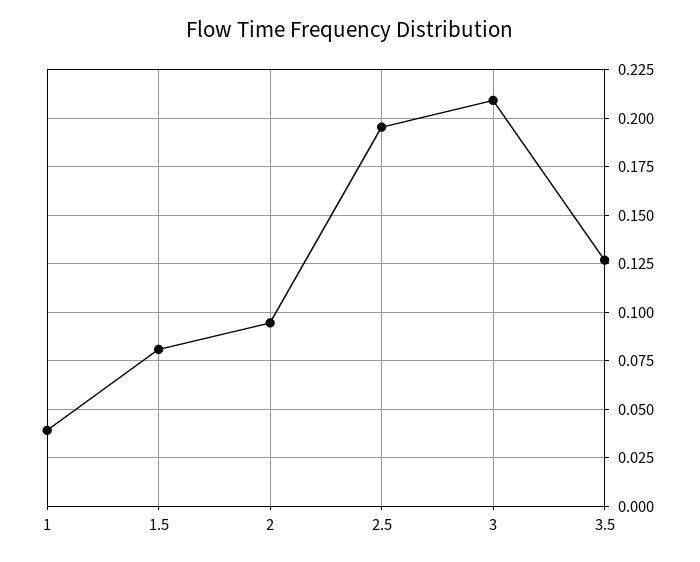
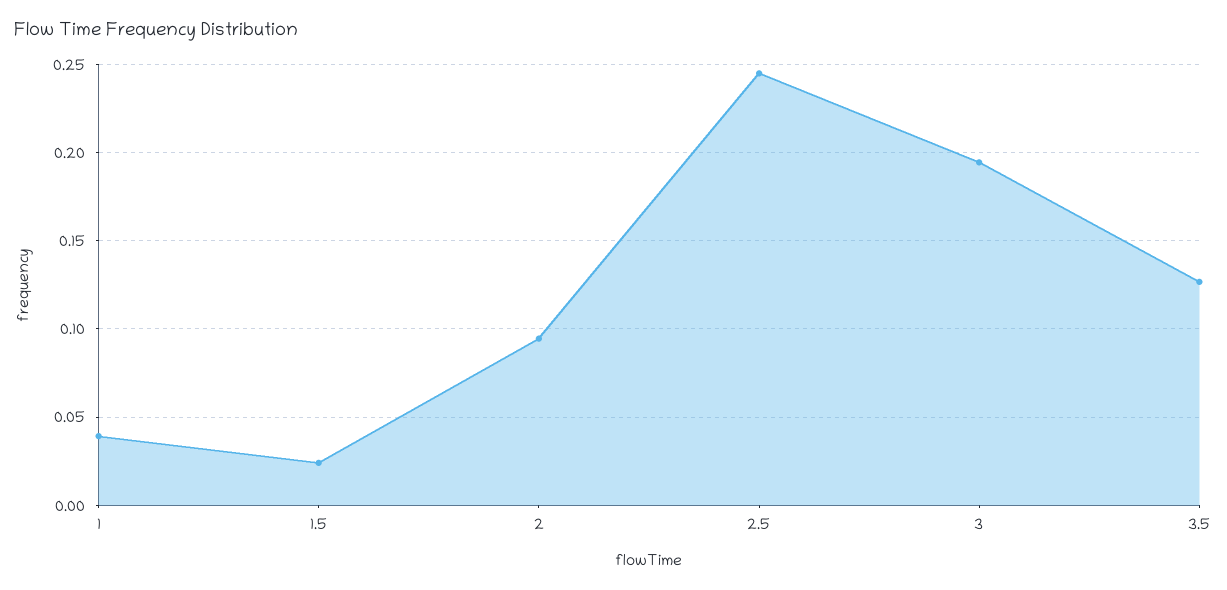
  {
    "1": 0.04,
-   "1.5": 0.08,
+   "1.5": 0.025,
    "2": 0.095,
-   "2.5": 0.195,
+   "2.5": 0.245,
-   "3": 0.21,
+   "3": 0.195,
    "3.5": 0.125
  }

